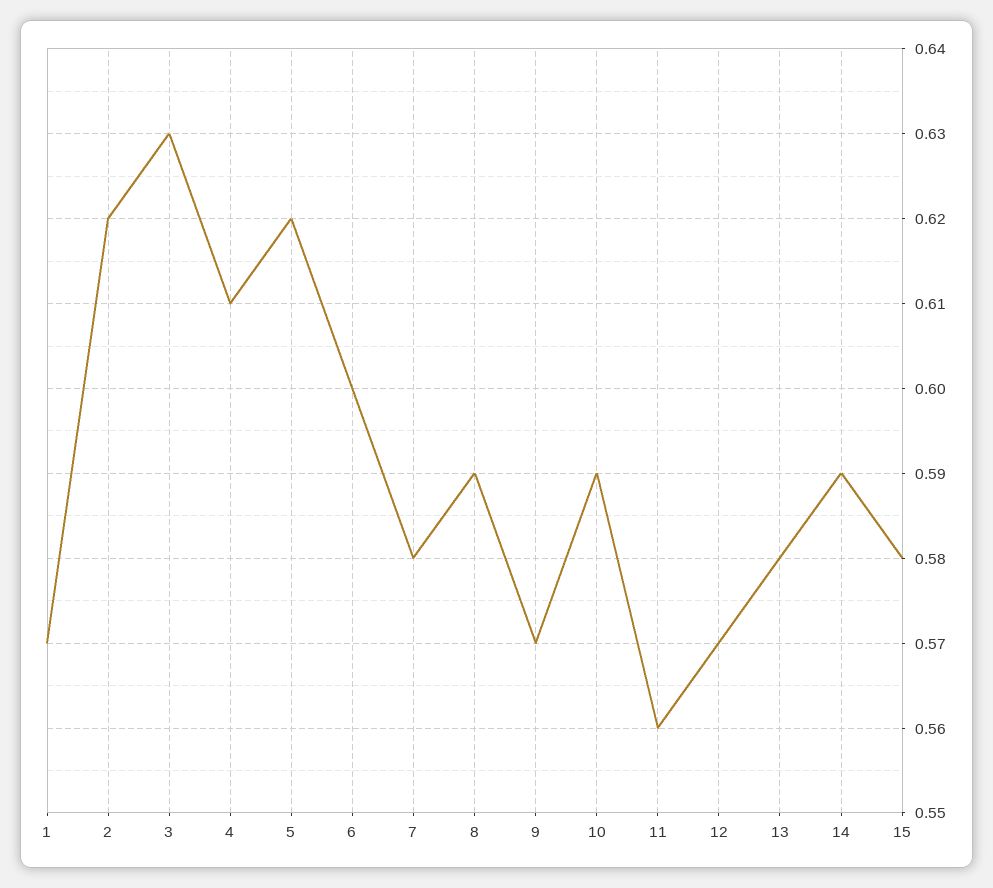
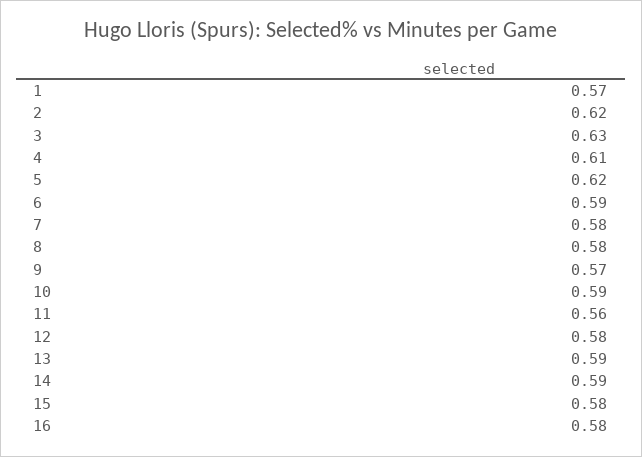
  {
    "1": 0.57,
    "2": 0.62,
    "3": 0.63,
    "4": 0.61,
    "5": 0.62,
-   "6": 0.6,
+   "6": 0.59,
    "7": 0.58,
-   "8": 0.59,
+   "8": 0.58,
    "9": 0.57,
    "10": 0.59,
    "11": 0.56,
-   "12": 0.57,
+   "12": 0.58,
-   "13": 0.58,
+   "13": 0.59,
    "14": 0.59,
-   "15": 0.58
+   "15": 0.58,
+   "16": 0.58
  }

